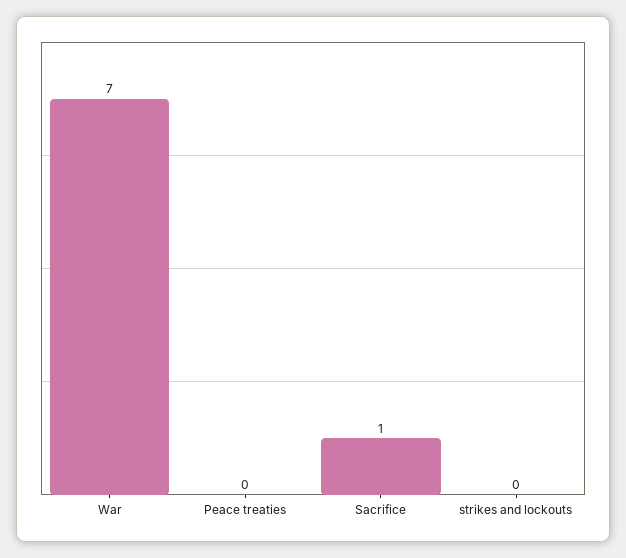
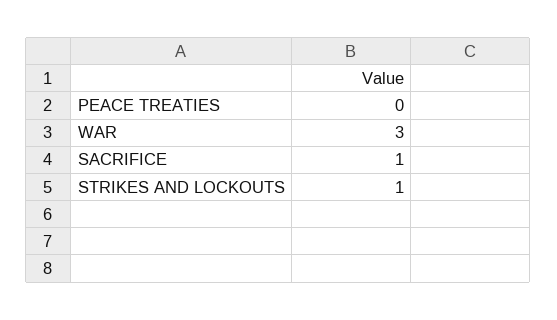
  {
-   "War": 7,
+   "War": 3,
    "Peace treaties": 0,
    "Sacrifice": 1,
-   "strikes and lockouts": 0
+   "strikes and lockouts": 1
  }

